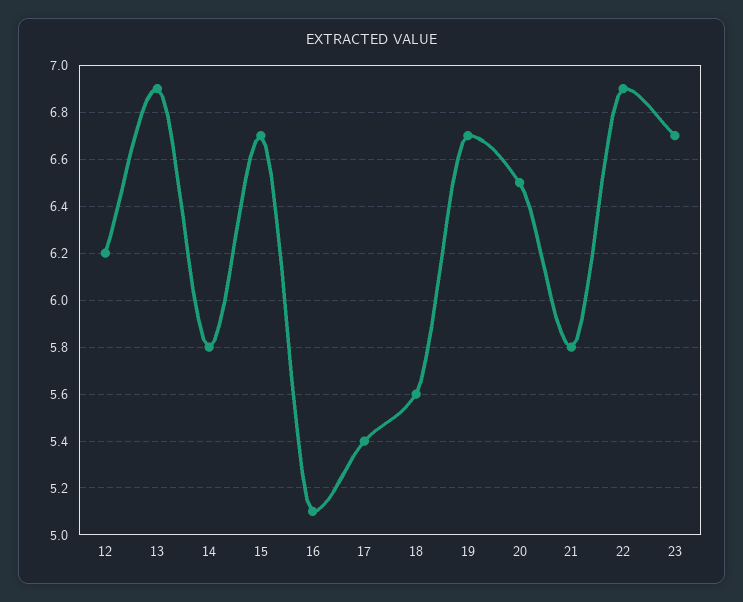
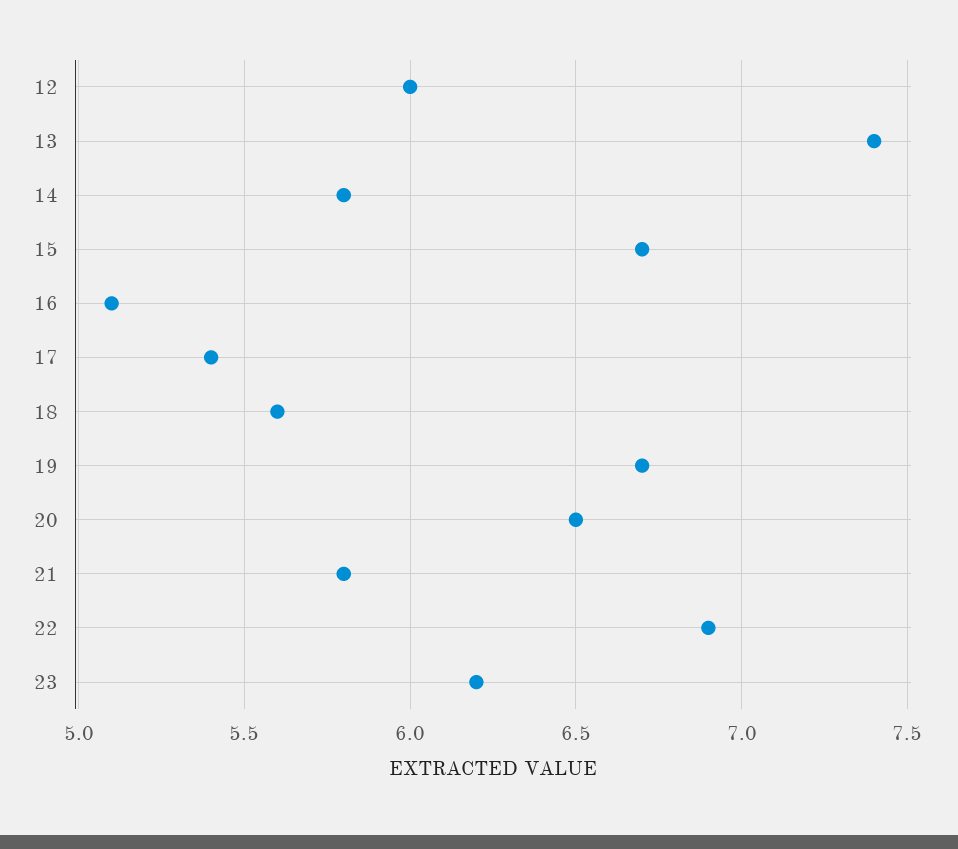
  {
-   "12": 6.2,
+   "12": 6,
-   "13": 6.9,
+   "13": 7.4,
    "14": 5.8,
    "15": 6.7,
    "16": 5.1,
    "17": 5.4,
    "18": 5.6,
    "19": 6.7,
    "20": 6.5,
    "21": 5.8,
    "22": 6.9,
-   "23": 6.7
+   "23": 6.2
  }

